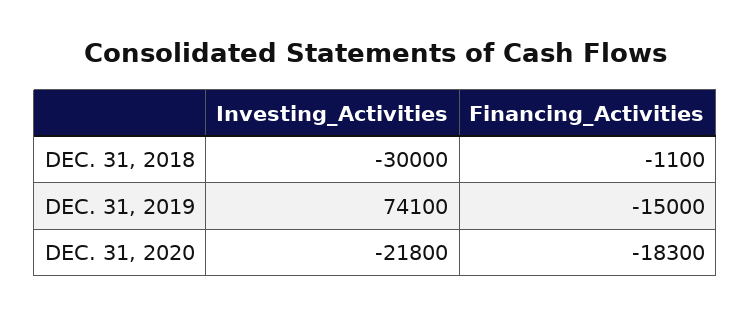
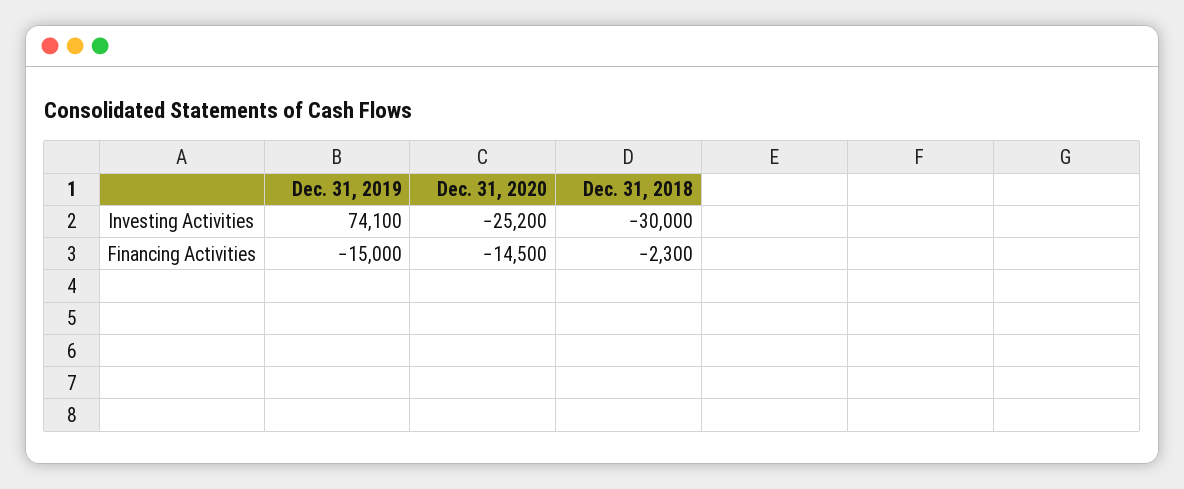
  {
    "Investing_Activities": {
      "DEC. 31, 2018": -30000,
      "DEC. 31, 2019": 74100,
-     "DEC. 31, 2020": -21800
+     "DEC. 31, 2020": -25200
    },
    "Financing_Activities": {
-     "DEC. 31, 2018": -1100,
+     "DEC. 31, 2018": -2300,
      "DEC. 31, 2019": -15000,
-     "DEC. 31, 2020": -18300
+     "DEC. 31, 2020": -14500
    }
  }

